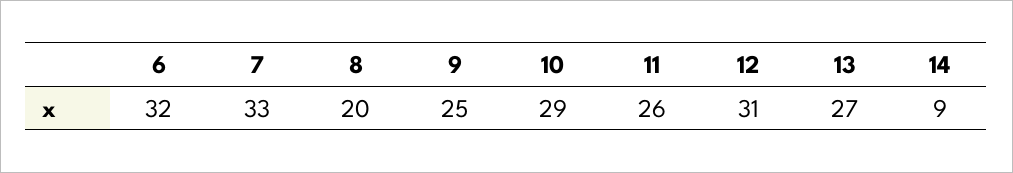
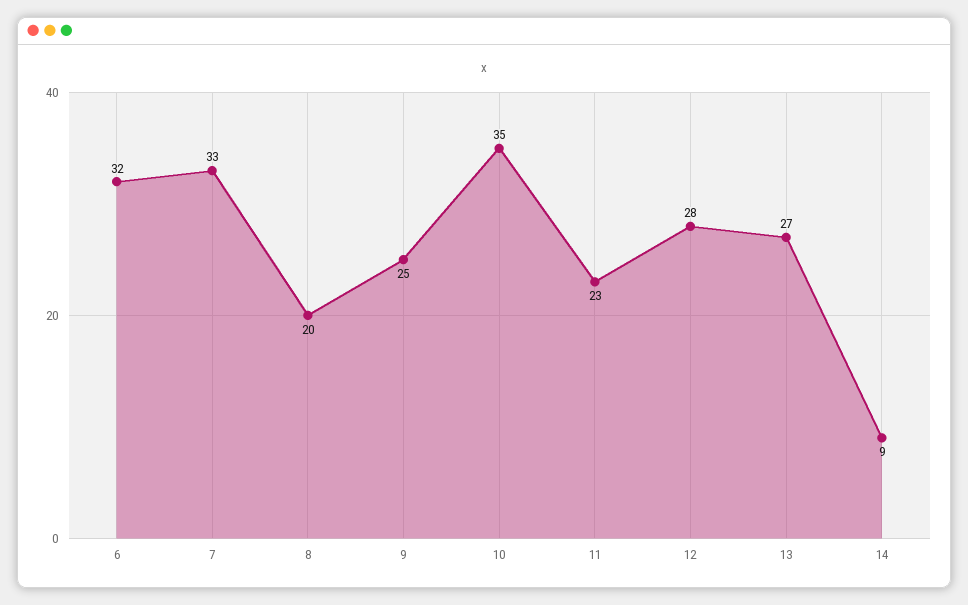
  {
    "6": 32,
    "7": 33,
    "8": 20,
    "9": 25,
-   "10": 29,
+   "10": 35,
-   "11": 26,
+   "11": 23,
-   "12": 31,
+   "12": 28,
    "13": 27,
    "14": 9
  }

